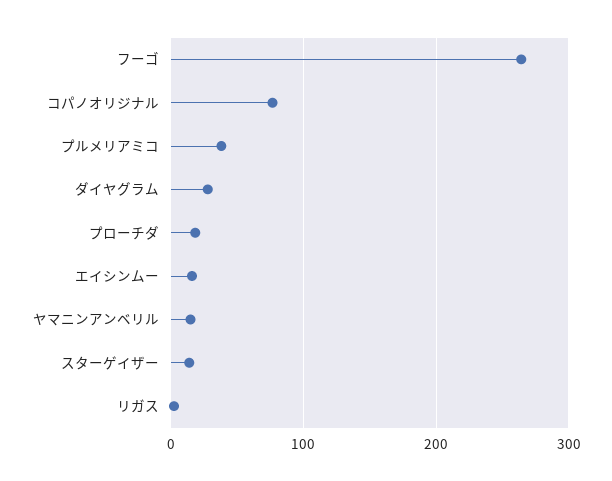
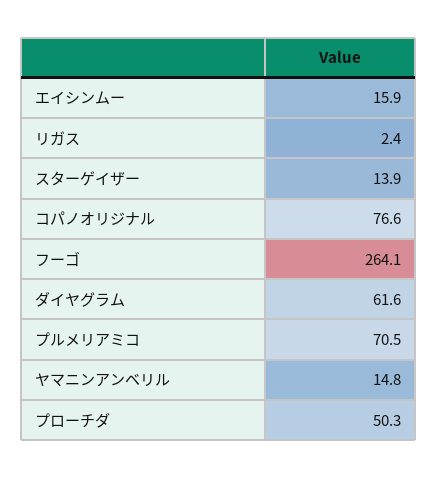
  {
    "フーゴ": 264.1,
    "コパノオリジナル": 76.6,
-   "プルメリアミコ": 40,
+   "プルメリアミコ": 70.5,
-   "ダイヤグラム": 30,
+   "ダイヤグラム": 61.6,
-   "プローチダ": 20,
+   "プローチダ": 50.3,
    "エイシンムー": 15.9,
    "ヤマニンアンベリル": 14.8,
    "スターゲイザー": 13.9,
    "リガス": 2.4
  }

